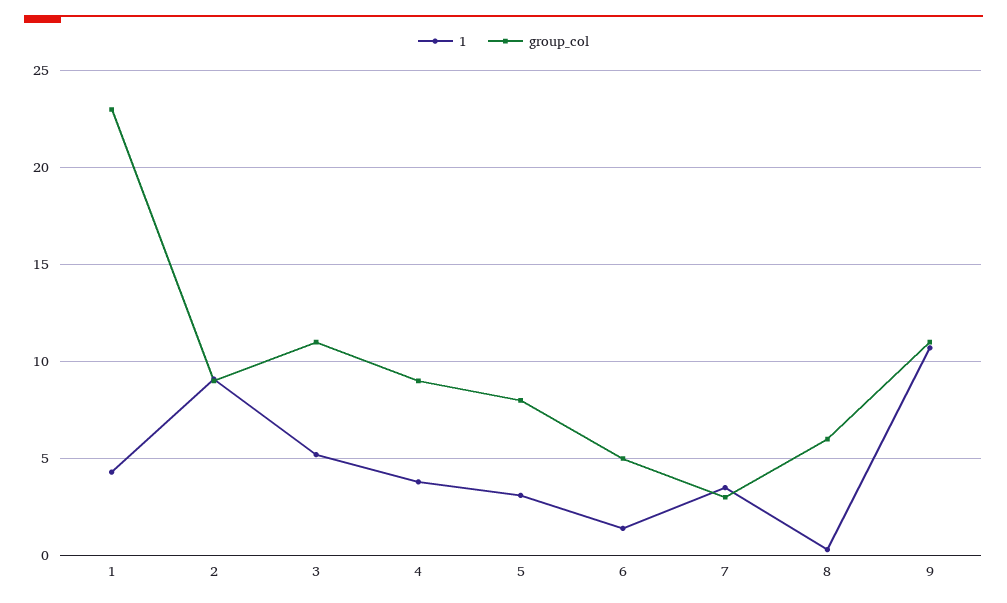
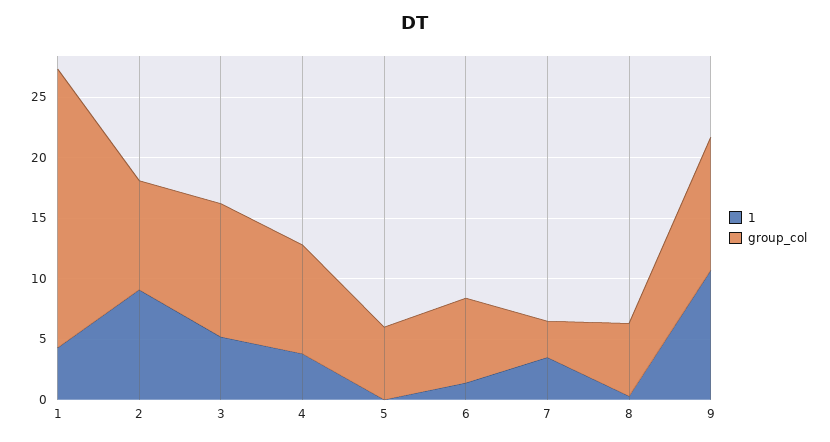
  {
    "1": {
      "1": 4.5,
      "2": 9,
      "3": 5,
      "4": 4,
-     "5": 3,
+     "5": 0,
      "6": 1.5,
      "7": 3.5,
      "8": 0.5,
      "9": 10.5
    },
    "group_col": {
      "1": 23,
      "2": 9,
      "3": 11,
      "4": 9,
-     "5": 8,
+     "5": 6,
-     "6": 5,
+     "6": 7,
      "7": 3,
      "8": 6,
      "9": 11
    }
  }

